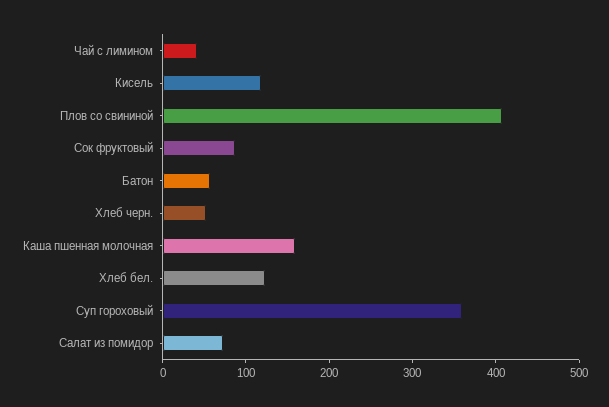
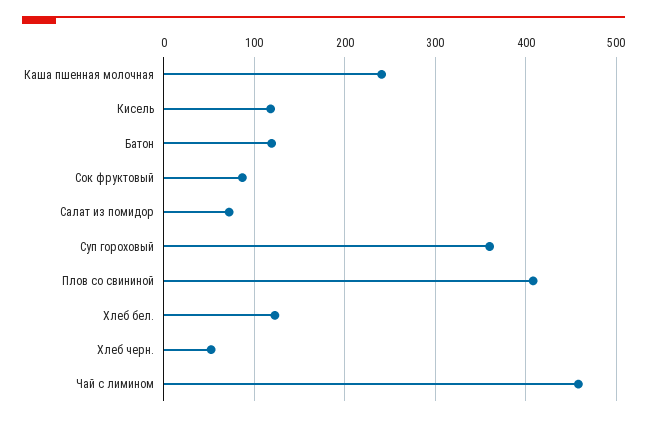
  {
-   "Чай с лимином": 40,
+   "Чай с лимином": 460,
    "Кисель": 120,
    "Плов со свининой": 410,
    "Сок фруктовый": 90,
-   "Батон": 60,
+   "Батон": 120,
    "Хлеб черн.": 50,
-   "Каша пшенная молочная": 160,
+   "Каша пшенная молочная": 240,
    "Хлеб бел.": 120,
    "Суп гороховый": 360,
    "Салат из помидор": 70
  }

